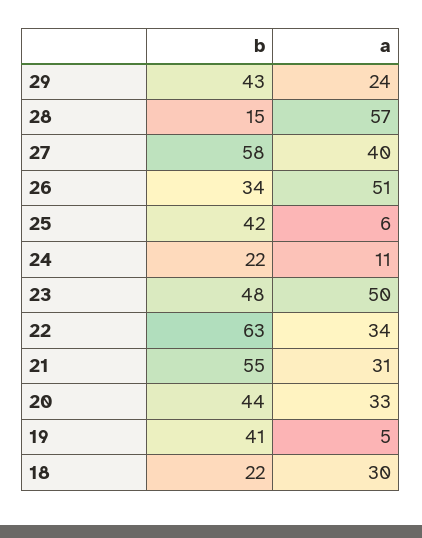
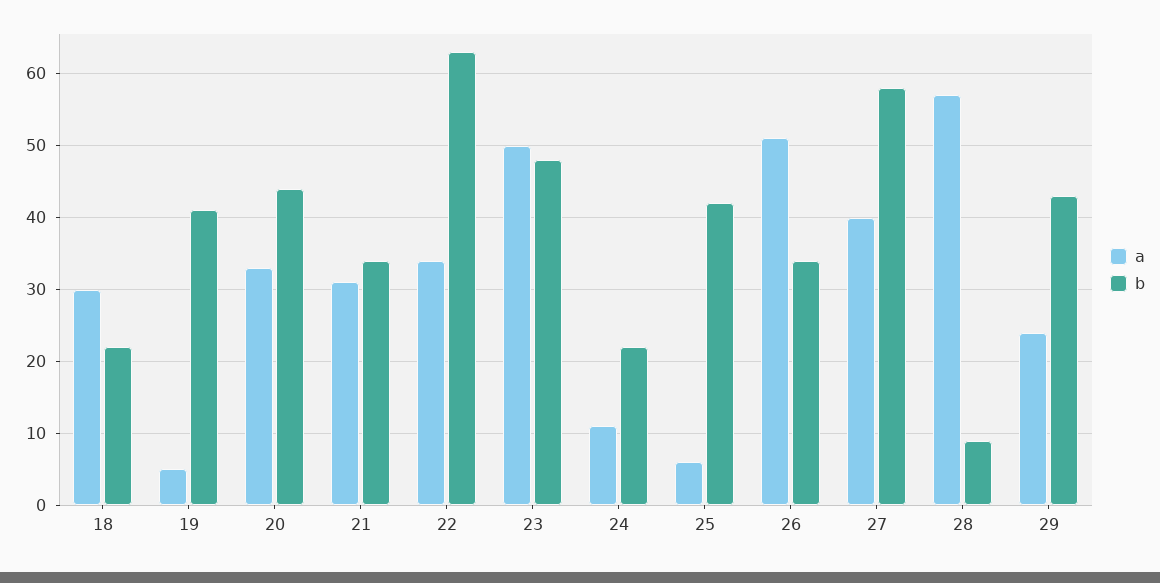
  {
    "b": {
      "29": 43,
-     "28": 15,
+     "28": 9,
      "27": 58,
      "26": 34,
      "25": 42,
      "24": 22,
      "23": 48,
      "22": 63,
-     "21": 55,
+     "21": 34,
      "20": 44,
      "19": 41,
      "18": 22
    },
    "a": {
      "29": 24,
      "28": 57,
      "27": 40,
      "26": 51,
      "25": 6,
      "24": 11,
      "23": 50,
      "22": 34,
      "21": 31,
      "20": 33,
      "19": 5,
      "18": 30
    }
  }

